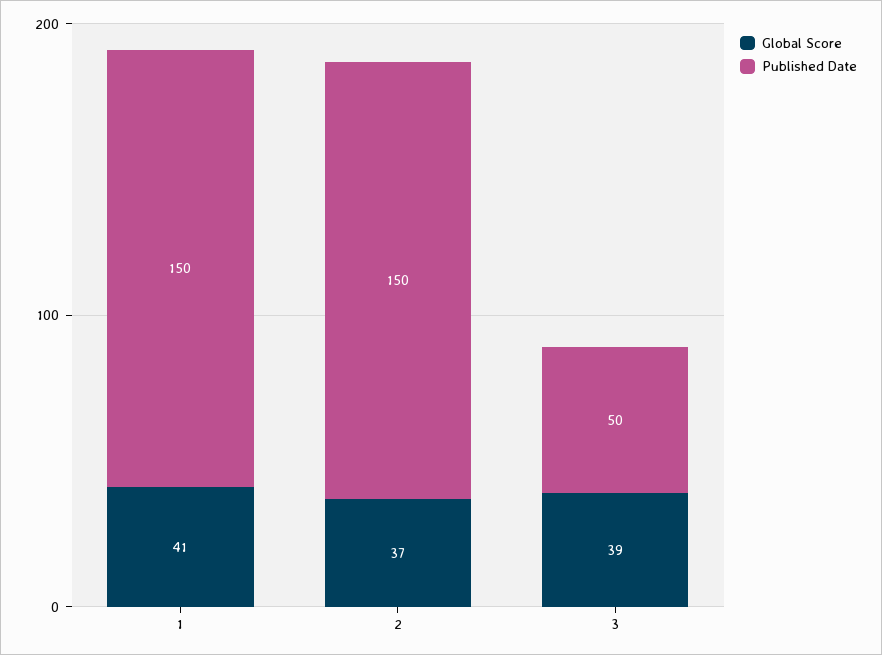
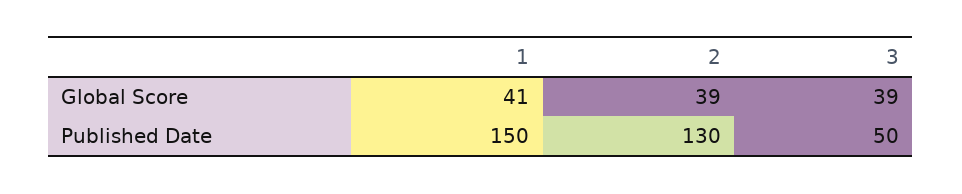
  {
    "Global Score": {
      "1": 41,
-     "2": 37,
+     "2": 39,
      "3": 39
    },
    "Published Date": {
      "1": 150,
-     "2": 150,
+     "2": 130,
      "3": 50
    }
  }

